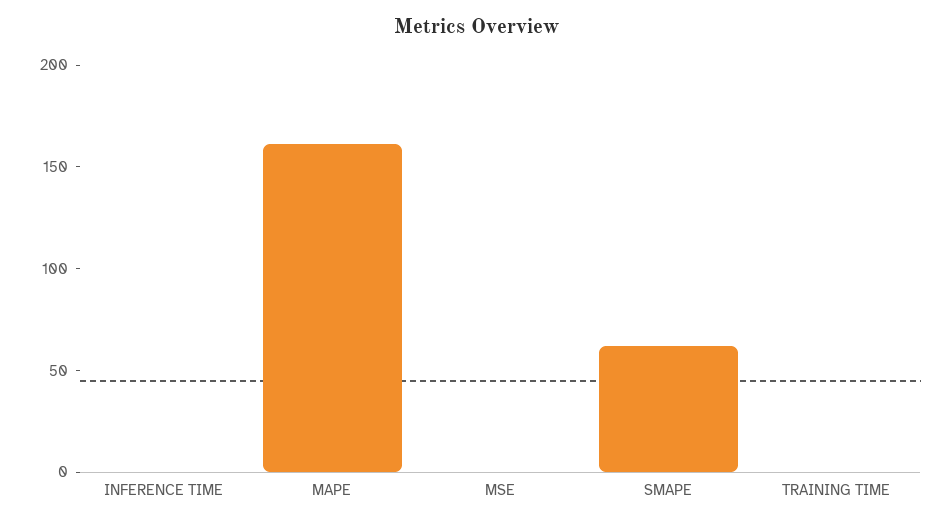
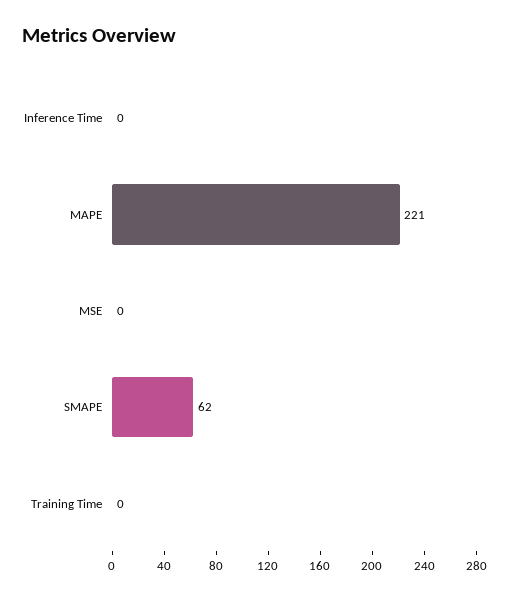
  {
    "INFERENCE TIME": 0,
-   "MAPE": 160,
+   "MAPE": 221,
    "MSE": 0,
    "SMAPE": 62,
    "TRAINING TIME": 0
  }

